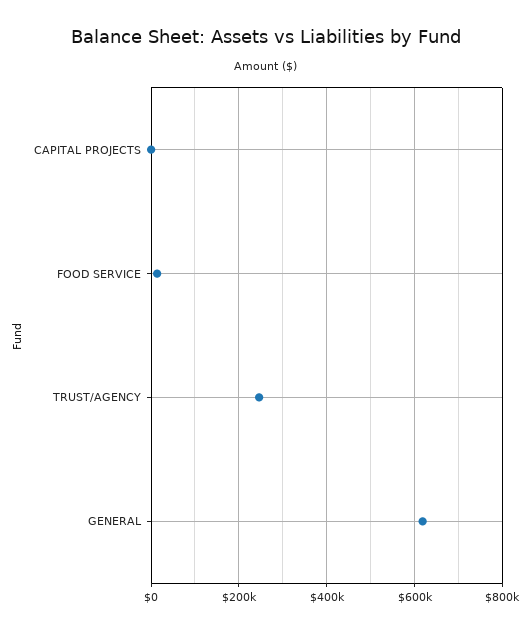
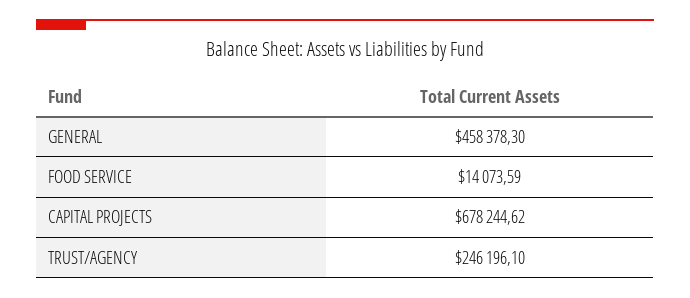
  {
-   "CAPITAL PROJECTS": 0,
+   "CAPITAL PROJECTS": 678244.62,
    "FOOD SERVICE": 14073.59,
    "TRUST/AGENCY": 246196.1,
-   "GENERAL": 620000
+   "GENERAL": 458378.3
  }

